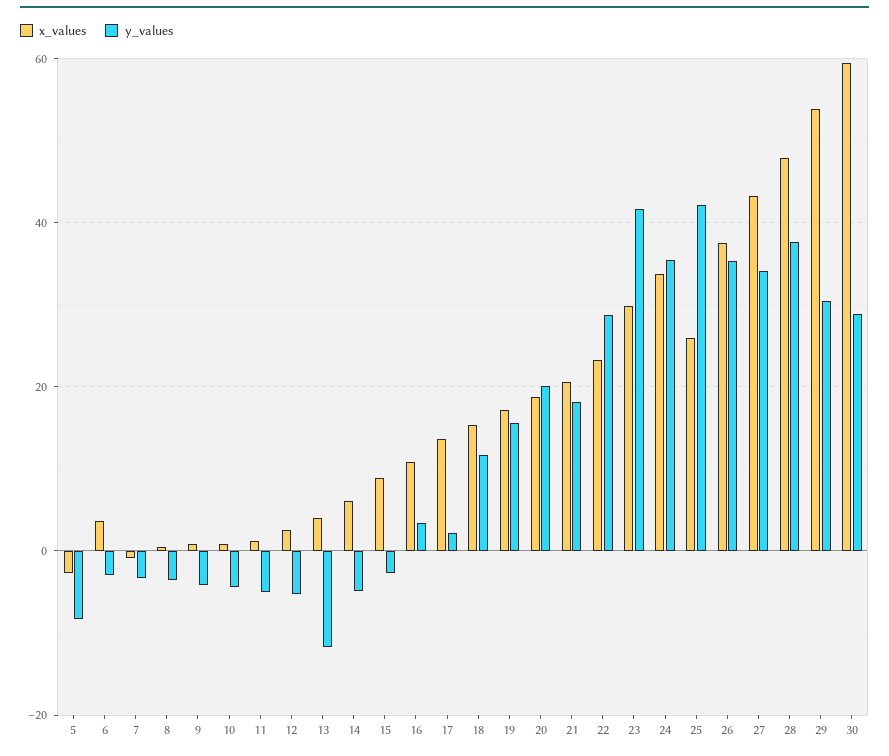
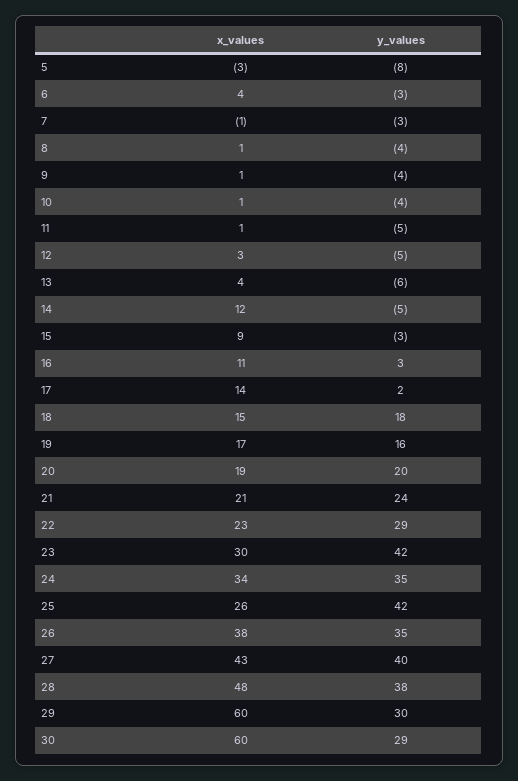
  {
    "x_values": {
      "5": -3,
      "6": 4,
      "7": -1,
      "8": 1,
      "9": 1,
      "10": 1,
      "11": 1,
      "12": 3,
      "13": 4,
-     "14": 6,
+     "14": 12,
      "15": 9,
      "16": 11,
      "17": 14,
      "18": 15,
      "19": 17,
      "20": 19,
      "21": 21,
      "22": 23,
      "23": 30,
      "24": 34,
      "25": 26,
      "26": 38,
      "27": 43,
      "28": 48,
-     "29": 54,
+     "29": 60,
      "30": 60
    },
    "y_values": {
      "5": -8,
      "6": -3,
      "7": -3,
      "8": -4,
      "9": -4,
      "10": -4,
      "11": -5,
      "12": -5,
-     "13": -12,
+     "13": -6,
      "14": -5,
      "15": -3,
      "16": 3,
      "17": 2,
-     "18": 12,
+     "18": 18,
      "19": 16,
      "20": 20,
-     "21": 18,
+     "21": 24,
      "22": 29,
      "23": 42,
      "24": 35,
      "25": 42,
      "26": 35,
-     "27": 34,
+     "27": 40,
      "28": 38,
      "29": 30,
      "30": 29
    }
  }

